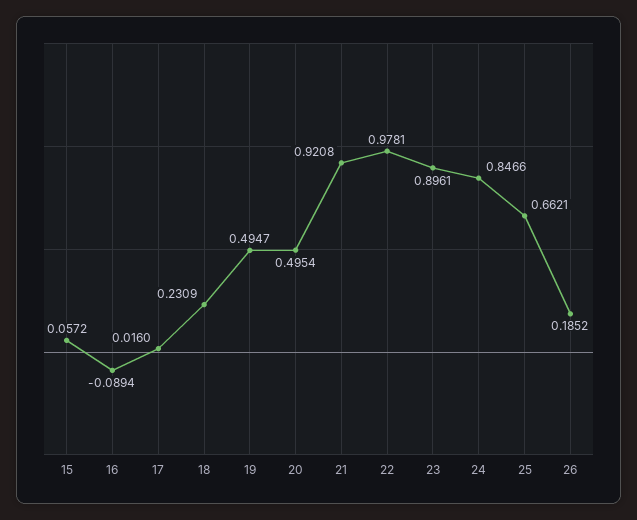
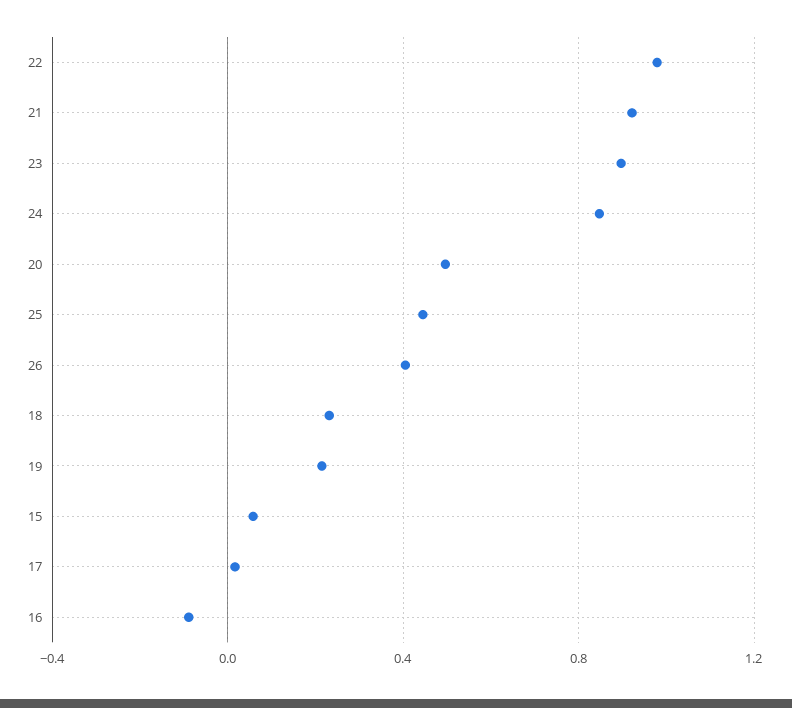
  {
    "15": 0.0572,
    "16": -0.0894,
    "17": 0.016,
    "18": 0.2309,
-   "19": 0.4947,
+   "19": 0.2,
    "20": 0.4954,
    "21": 0.9208,
    "22": 0.9781,
    "23": 0.8961,
    "24": 0.8466,
-   "25": 0.6621,
+   "25": 0.45,
-   "26": 0.1852
+   "26": 0.4
  }

